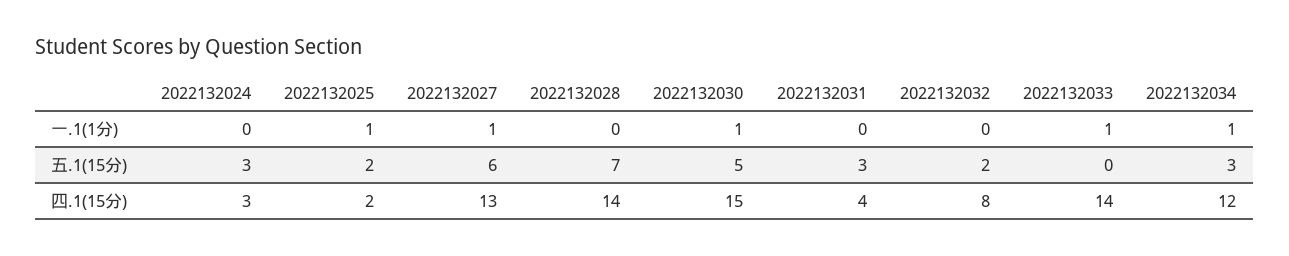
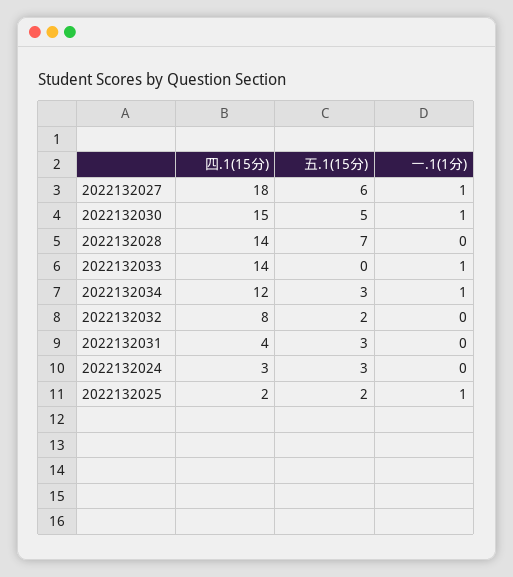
  {
    "2022132024": {
      "一.1(1分)": 0,
      "五.1(15分)": 3,
      "四.1(15分)": 3
    },
    "2022132025": {
      "一.1(1分)": 1,
      "五.1(15分)": 2,
      "四.1(15分)": 2
    },
    "2022132027": {
      "一.1(1分)": 1,
      "五.1(15分)": 6,
-     "四.1(15分)": 13
+     "四.1(15分)": 18
    },
    "2022132028": {
      "一.1(1分)": 0,
      "五.1(15分)": 7,
      "四.1(15分)": 14
    },
    "2022132030": {
      "一.1(1分)": 1,
      "五.1(15分)": 5,
      "四.1(15分)": 15
    },
    "2022132031": {
      "一.1(1分)": 0,
      "五.1(15分)": 3,
      "四.1(15分)": 4
    },
    "2022132032": {
      "一.1(1分)": 0,
      "五.1(15分)": 2,
      "四.1(15分)": 8
    },
    "2022132033": {
      "一.1(1分)": 1,
      "五.1(15分)": 0,
      "四.1(15分)": 14
    },
    "2022132034": {
      "一.1(1分)": 1,
      "五.1(15分)": 3,
      "四.1(15分)": 12
    }
  }

